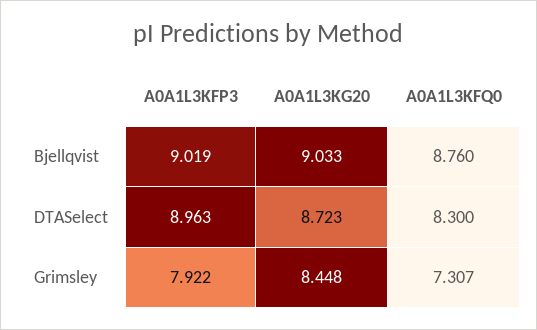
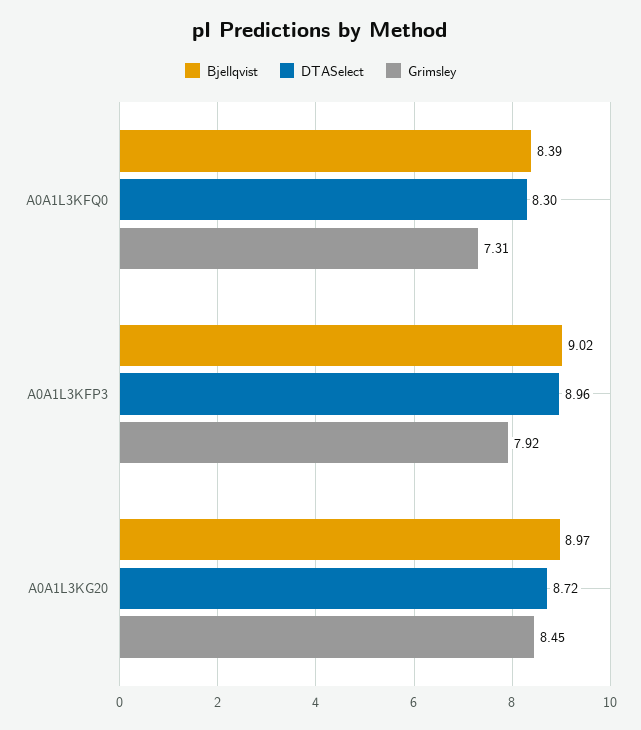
  {
    "Bjellqvist": {
      "A0A1L3KFP3": 9.019,
-     "A0A1L3KG20": 9.033,
+     "A0A1L3KG20": 8.97,
-     "A0A1L3KFQ0": 8.76
+     "A0A1L3KFQ0": 8.39
    },
    "DTASelect": {
      "A0A1L3KFP3": 8.963,
      "A0A1L3KG20": 8.723,
      "A0A1L3KFQ0": 8.3
    },
    "Grimsley": {
      "A0A1L3KFP3": 7.922,
      "A0A1L3KG20": 8.448,
      "A0A1L3KFQ0": 7.307
    }
  }

